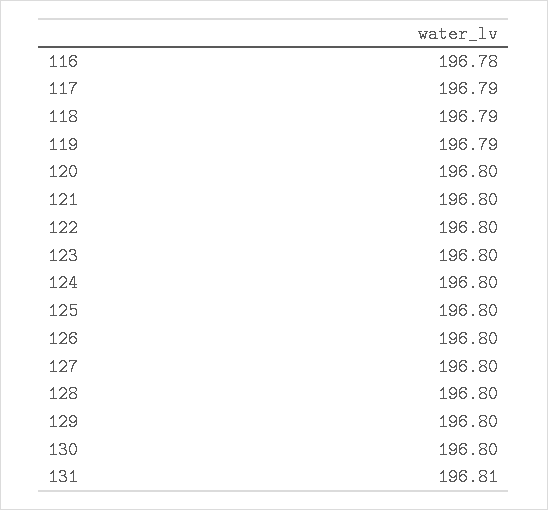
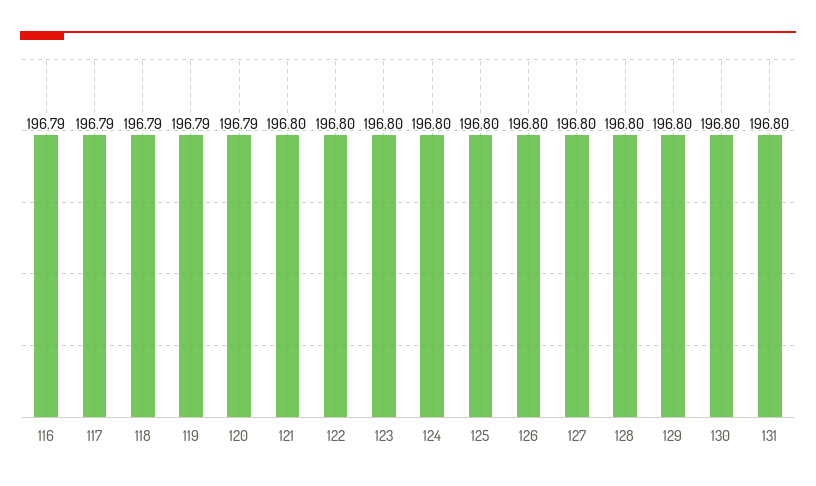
  {
-   "116": 196.78,
+   "116": 196.79,
    "117": 196.79,
    "118": 196.79,
    "119": 196.79,
-   "120": 196.8,
+   "120": 196.79,
    "121": 196.8,
    "122": 196.8,
    "123": 196.8,
    "124": 196.8,
    "125": 196.8,
    "126": 196.8,
    "127": 196.8,
    "128": 196.8,
    "129": 196.8,
    "130": 196.8,
-   "131": 196.81
+   "131": 196.8
  }

